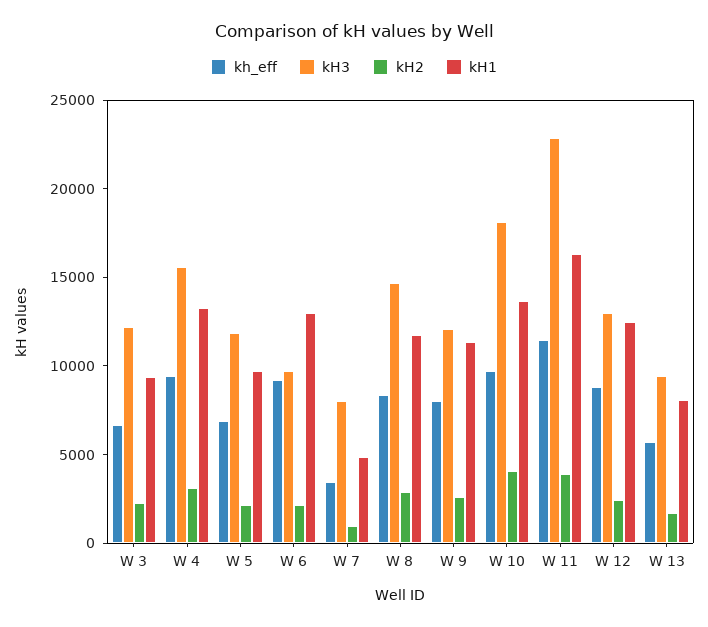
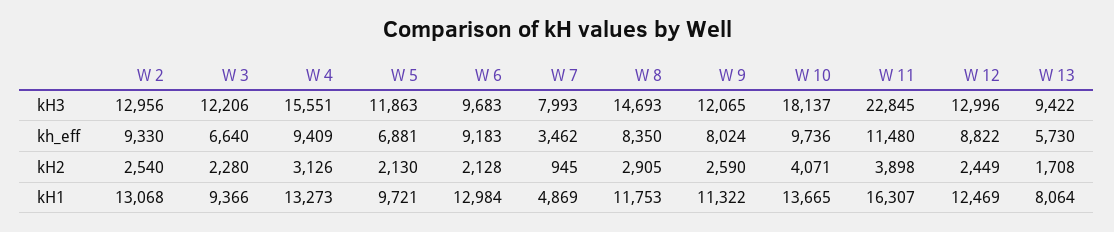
  {
    "kh_eff": {
      "W 3": 6640,
      "W 4": 9409,
      "W 5": 6881,
      "W 6": 9183,
      "W 7": 3462,
      "W 8": 8350,
      "W 9": 8024,
      "W 10": 9736,
      "W 11": 11480,
      "W 12": 8822,
-     "W 13": 5730
+     "W 13": 5730,
+     "W 2": 9330
    },
    "kH3": {
      "W 3": 12206,
      "W 4": 15551,
      "W 5": 11863,
      "W 6": 9683,
      "W 7": 7993,
      "W 8": 14693,
      "W 9": 12065,
      "W 10": 18137,
      "W 11": 22845,
      "W 12": 12996,
-     "W 13": 9422
+     "W 13": 9422,
+     "W 2": 12956
    },
    "kH2": {
      "W 3": 2280,
      "W 4": 3126,
      "W 5": 2130,
      "W 6": 2128,
      "W 7": 945,
      "W 8": 2905,
      "W 9": 2590,
      "W 10": 4071,
      "W 11": 3898,
      "W 12": 2449,
-     "W 13": 1708
+     "W 13": 1708,
+     "W 2": 2540
    },
    "kH1": {
      "W 3": 9366,
      "W 4": 13273,
      "W 5": 9721,
      "W 6": 12984,
      "W 7": 4869,
      "W 8": 11753,
      "W 9": 11322,
      "W 10": 13665,
      "W 11": 16307,
      "W 12": 12469,
-     "W 13": 8064
+     "W 13": 8064,
+     "W 2": 13068
    }
  }

